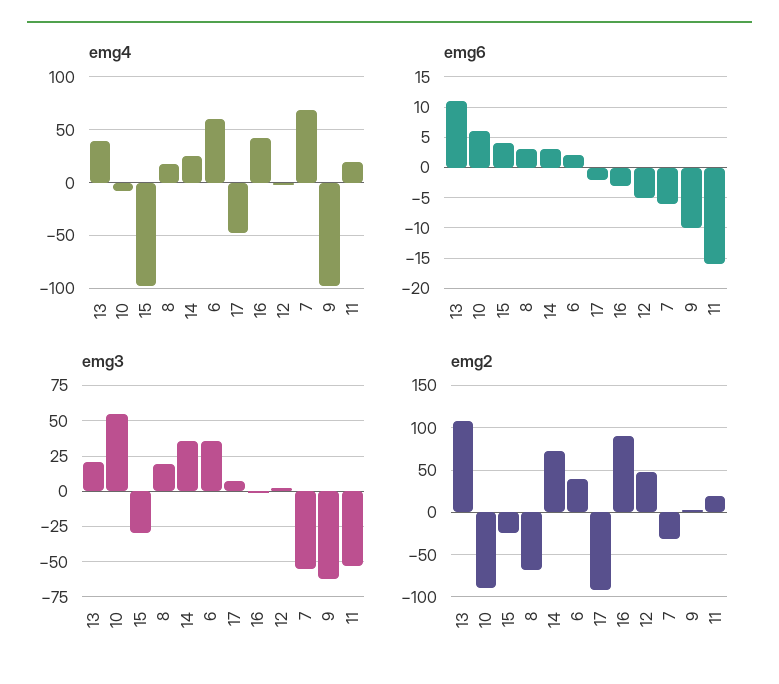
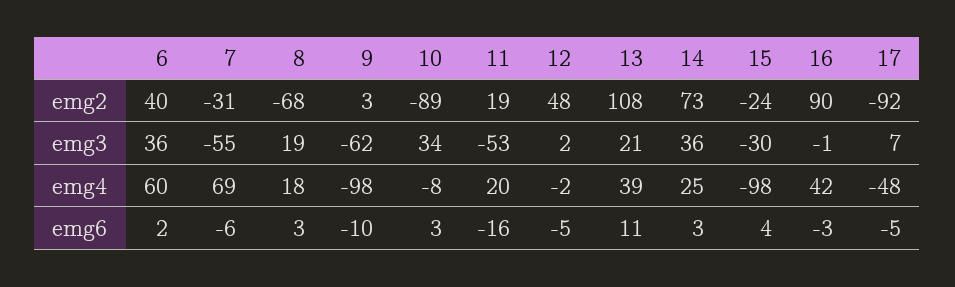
  {
    "emg4": {
      "13": 39,
      "10": -8,
      "15": -98,
      "8": 18,
      "14": 25,
      "6": 60,
      "17": -48,
      "16": 42,
      "12": -2,
      "7": 69,
      "9": -98,
      "11": 20
    },
    "emg6": {
      "13": 11,
-     "10": 6,
+     "10": 3,
      "15": 4,
      "8": 3,
      "14": 3,
      "6": 2,
-     "17": -2,
+     "17": -5,
      "16": -3,
      "12": -5,
      "7": -6,
      "9": -10,
      "11": -16
    },
    "emg3": {
      "13": 21,
-     "10": 55,
+     "10": 34,
      "15": -30,
      "8": 19,
      "14": 36,
      "6": 36,
      "17": 7,
      "16": -1,
      "12": 2,
      "7": -55,
      "9": -62,
      "11": -53
    },
    "emg2": {
      "13": 108,
      "10": -89,
      "15": -24,
      "8": -68,
      "14": 73,
      "6": 40,
      "17": -92,
      "16": 90,
      "12": 48,
      "7": -31,
      "9": 3,
      "11": 19
    }
  }

